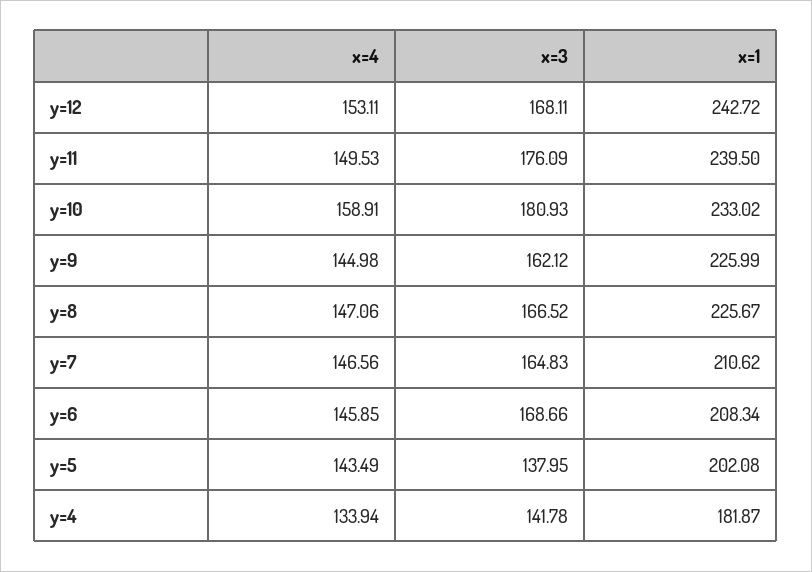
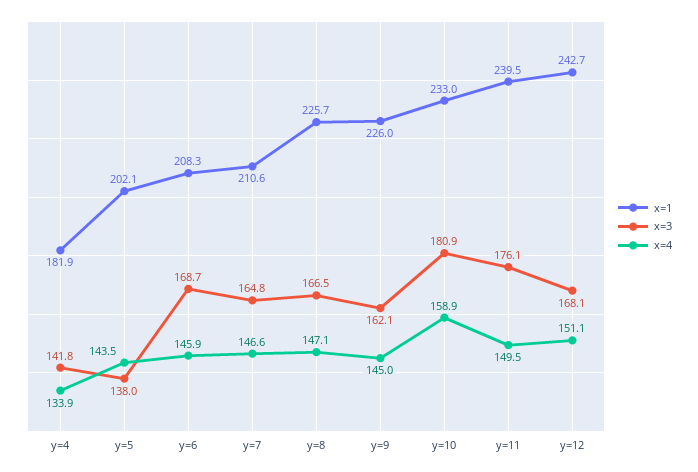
  {
    "x=4": {
-     "y=12": 153.11,
+     "y=12": 151.1,
      "y=11": 149.53,
      "y=10": 158.91,
      "y=9": 144.98,
      "y=8": 147.06,
      "y=7": 146.56,
      "y=6": 145.85,
      "y=5": 143.49,
      "y=4": 133.94
    },
    "x=3": {
      "y=12": 168.11,
      "y=11": 176.09,
      "y=10": 180.93,
      "y=9": 162.12,
      "y=8": 166.52,
      "y=7": 164.83,
      "y=6": 168.66,
      "y=5": 137.95,
      "y=4": 141.78
    },
    "x=1": {
      "y=12": 242.72,
      "y=11": 239.5,
      "y=10": 233.02,
      "y=9": 225.99,
      "y=8": 225.67,
      "y=7": 210.62,
      "y=6": 208.34,
      "y=5": 202.08,
      "y=4": 181.87
    }
  }

